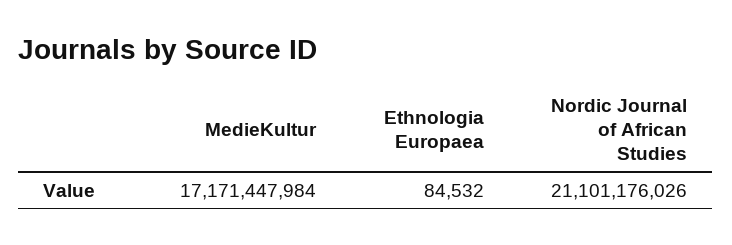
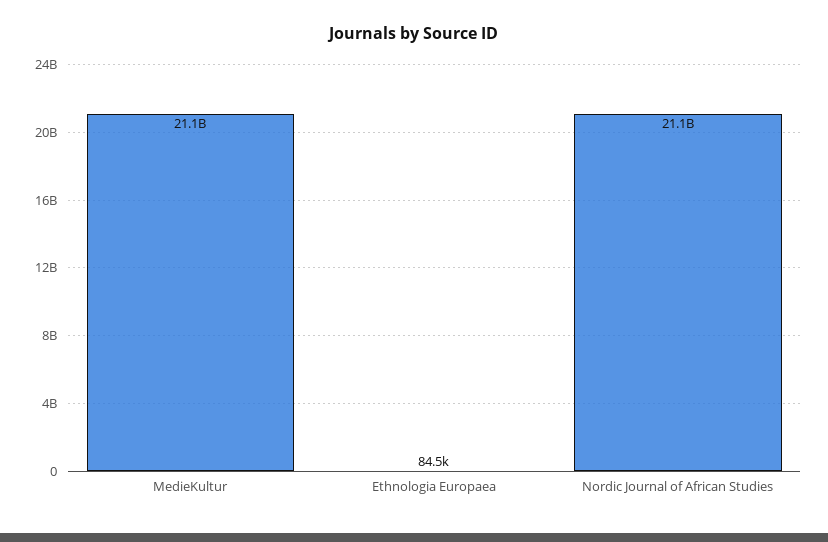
  {
-   "MedieKultur": 17171447984,
+   "MedieKultur": 21100000000,
    "Ethnologia Europaea": 84532,
    "Nordic Journal of African Studies": 21101176026
  }

